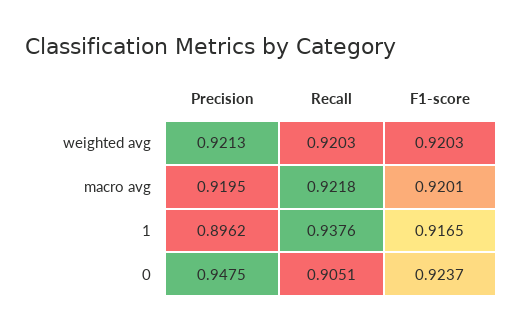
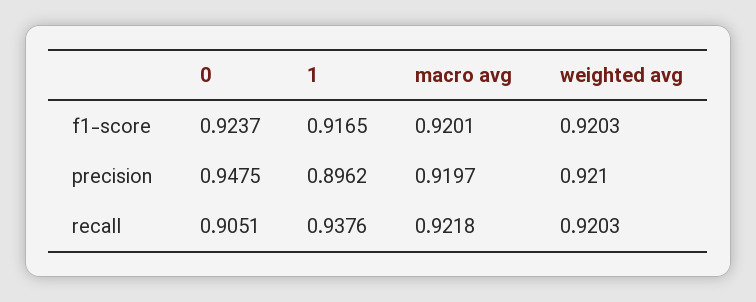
  {
    "Precision": {
-     "weighted avg": 0.9213,
+     "weighted avg": 0.921,
-     "macro avg": 0.9195,
+     "macro avg": 0.9197,
      "1": 0.8962,
      "0": 0.9475
    },
    "Recall": {
      "weighted avg": 0.9203,
      "macro avg": 0.9218,
      "1": 0.9376,
      "0": 0.9051
    },
    "F1-score": {
      "weighted avg": 0.9203,
      "macro avg": 0.9201,
      "1": 0.9165,
      "0": 0.9237
    }
  }

